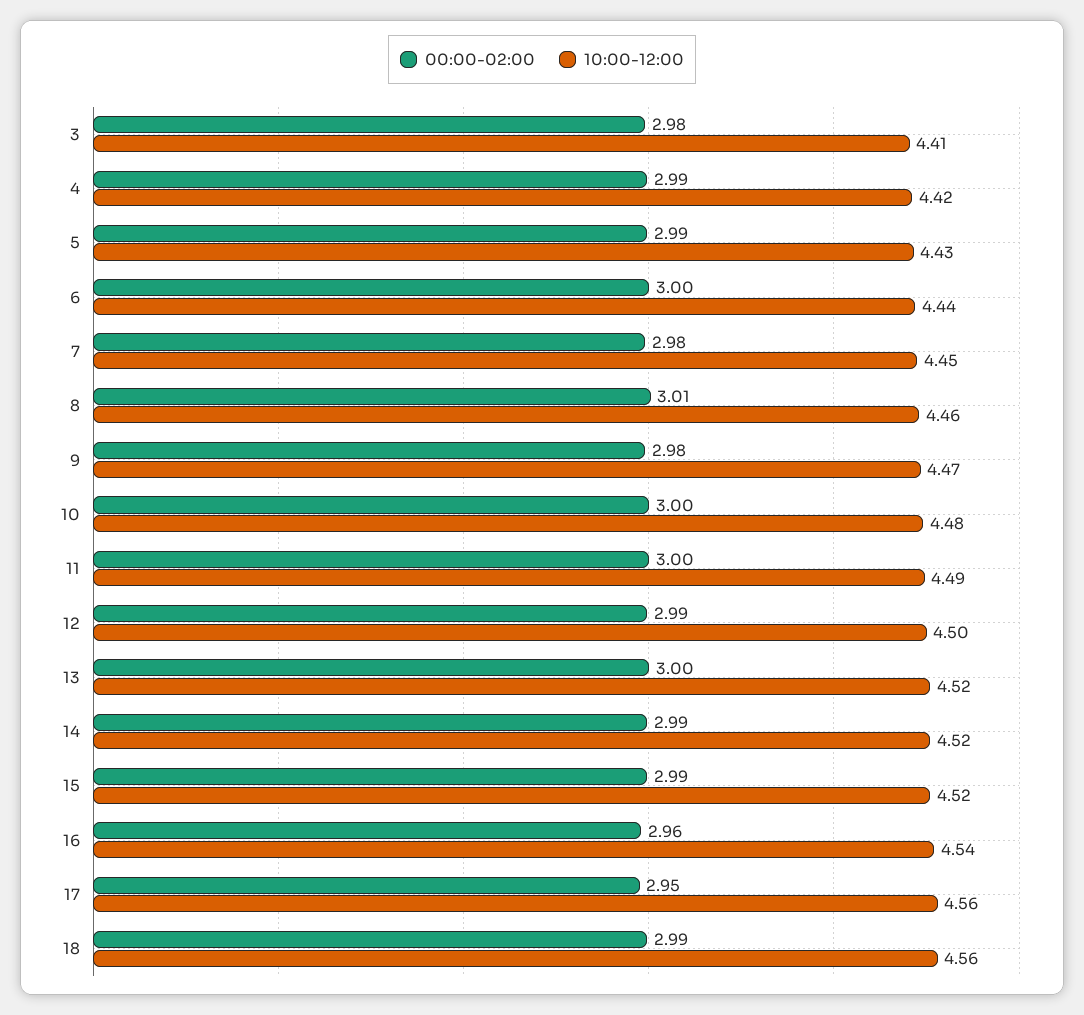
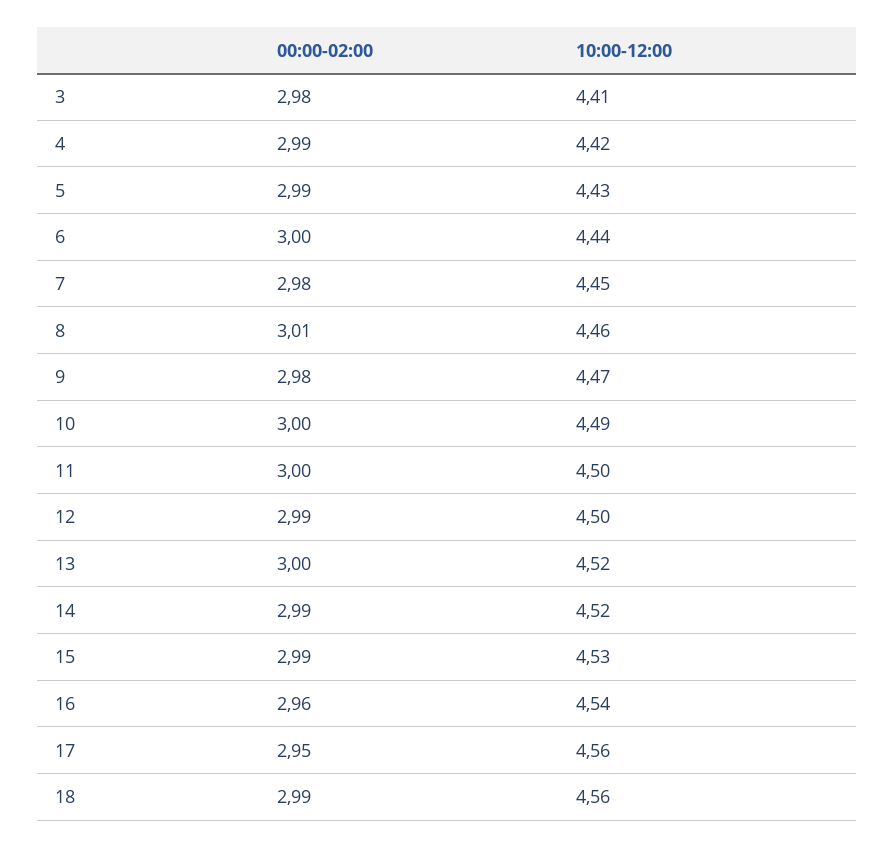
  {
    "00:00-02:00": {
      "3": 2.98,
      "4": 2.99,
      "5": 2.99,
      "6": 3,
      "7": 2.98,
      "8": 3.01,
      "9": 2.98,
      "10": 3,
      "11": 3,
      "12": 2.99,
      "13": 3,
      "14": 2.99,
      "15": 2.99,
      "16": 2.96,
      "17": 2.95,
      "18": 2.99
    },
    "10:00-12:00": {
      "3": 4.41,
      "4": 4.42,
      "5": 4.43,
      "6": 4.44,
      "7": 4.45,
      "8": 4.46,
      "9": 4.47,
-     "10": 4.48,
+     "10": 4.49,
-     "11": 4.49,
+     "11": 4.5,
      "12": 4.5,
      "13": 4.52,
      "14": 4.52,
-     "15": 4.52,
+     "15": 4.53,
      "16": 4.54,
      "17": 4.56,
      "18": 4.56
    }
  }

